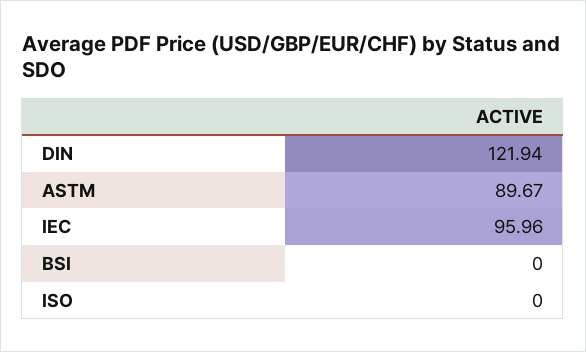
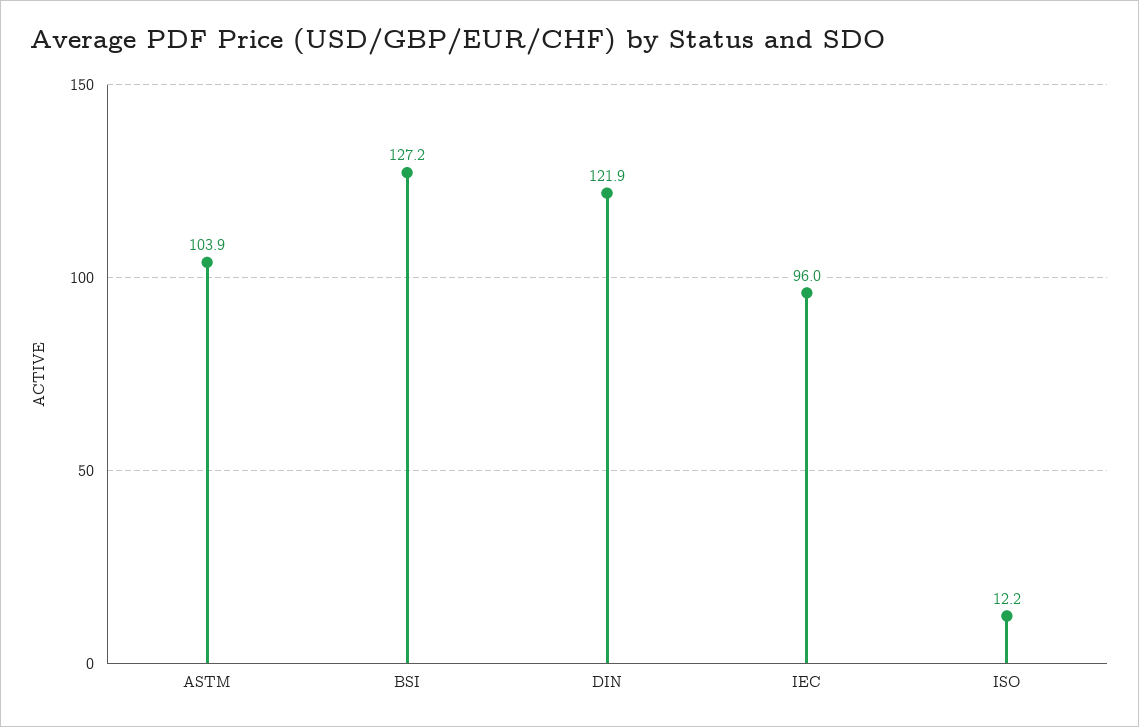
  {
    "DIN": 121.94,
-   "ASTM": 89.67,
+   "ASTM": 103.9,
    "IEC": 95.96,
-   "BSI": 0,
+   "BSI": 127.2,
-   "ISO": 0
+   "ISO": 12.2
  }

